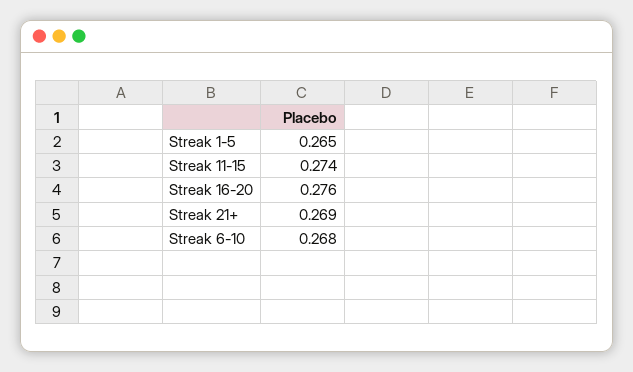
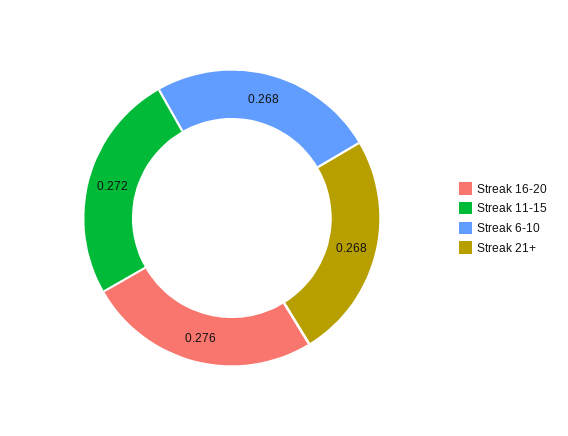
  {
-   "Streak 1-5": 0.265,
-   "Streak 11-15": 0.274,
+   "Streak 11-15": 0.272,
    "Streak 16-20": 0.276,
-   "Streak 21+": 0.269,
+   "Streak 21+": 0.268,
    "Streak 6-10": 0.268
  }

